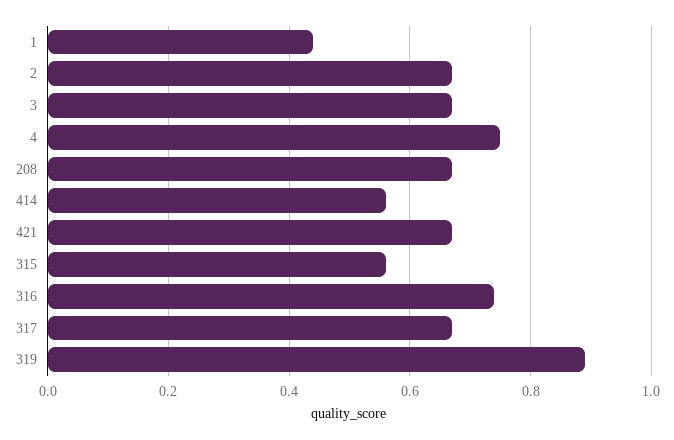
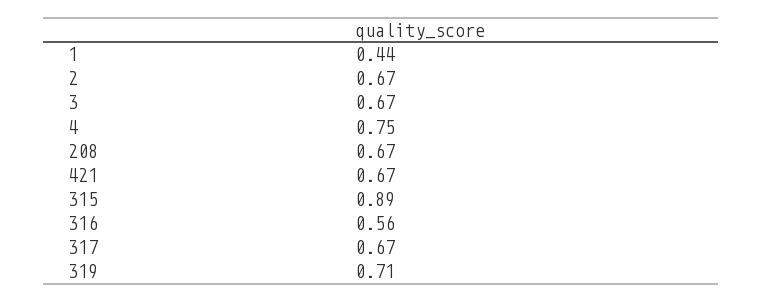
  {
    "1": 0.44,
    "2": 0.67,
    "3": 0.67,
    "4": 0.75,
    "208": 0.67,
-   "414": 0.55,
    "421": 0.67,
-   "315": 0.55,
+   "315": 0.89,
-   "316": 0.75,
+   "316": 0.56,
    "317": 0.67,
-   "319": 0.9
+   "319": 0.71
  }

